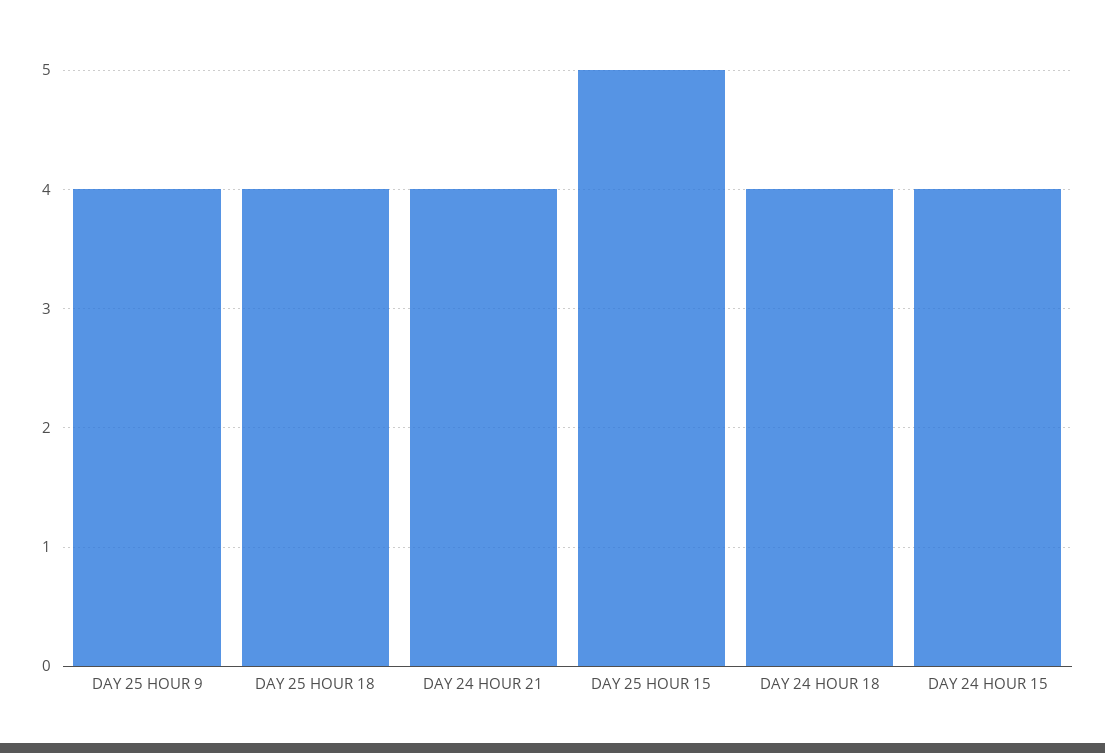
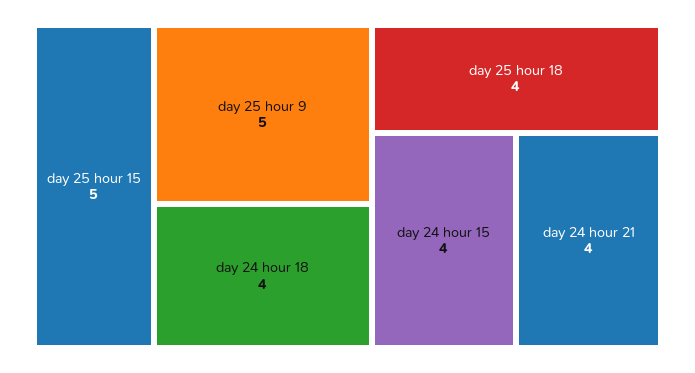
  {
-   "DAY 25 HOUR 9": 4,
+   "DAY 25 HOUR 9": 5,
    "DAY 25 HOUR 18": 4,
    "DAY 24 HOUR 21": 4,
    "DAY 25 HOUR 15": 5,
    "DAY 24 HOUR 18": 4,
    "DAY 24 HOUR 15": 4
  }

